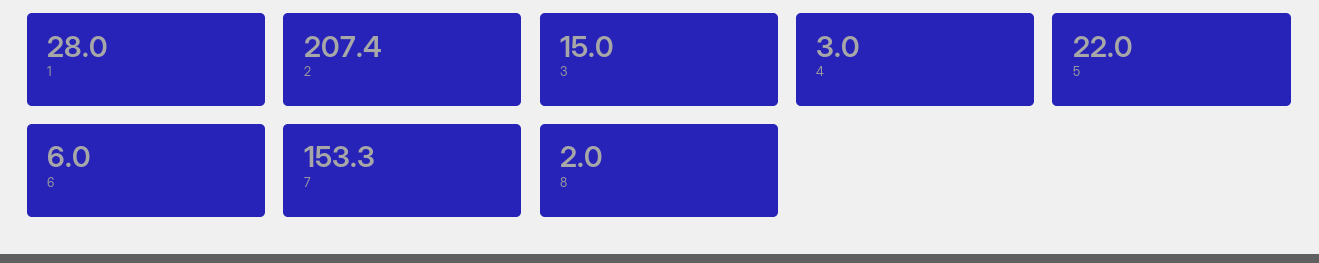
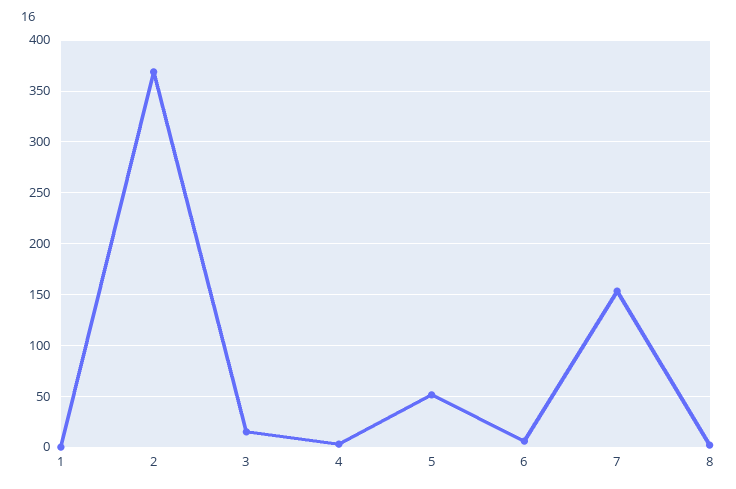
  {
-   "1": 28,
+   "1": 0,
-   "2": 207.4,
+   "2": 370,
    "3": 15,
    "4": 3,
-   "5": 22,
+   "5": 50,
    "6": 6,
    "7": 153.3,
    "8": 2
  }

